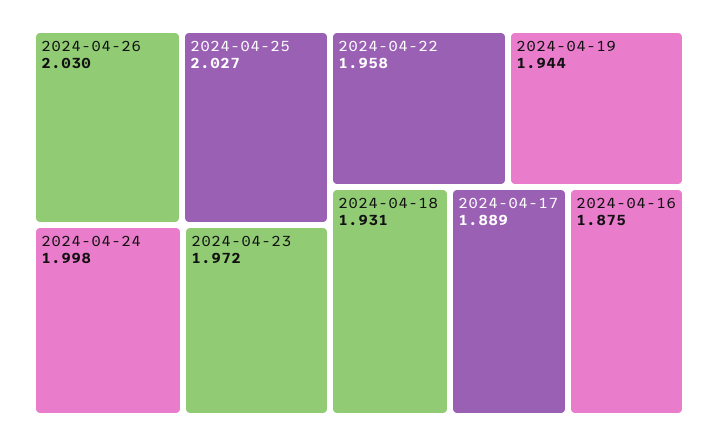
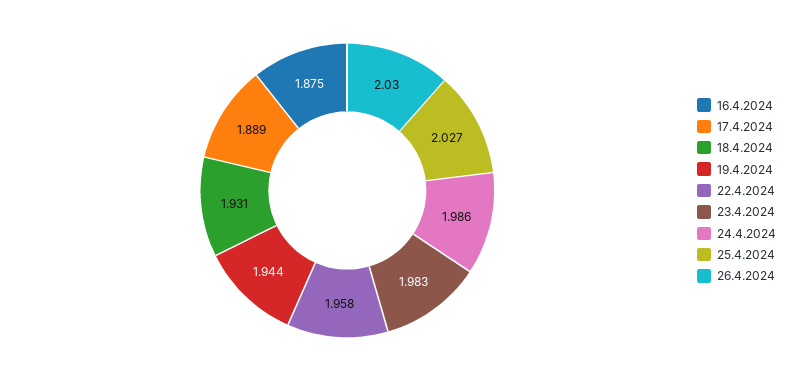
  {
    "2024-04-26": 2.03,
    "2024-04-25": 2.027,
-   "2024-04-24": 1.998,
+   "2024-04-24": 1.986,
-   "2024-04-23": 1.972,
+   "2024-04-23": 1.983,
    "2024-04-22": 1.958,
    "2024-04-19": 1.944,
    "2024-04-18": 1.931,
    "2024-04-17": 1.889,
    "2024-04-16": 1.875
  }

